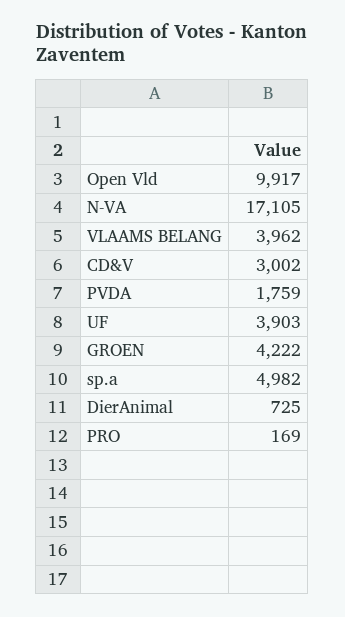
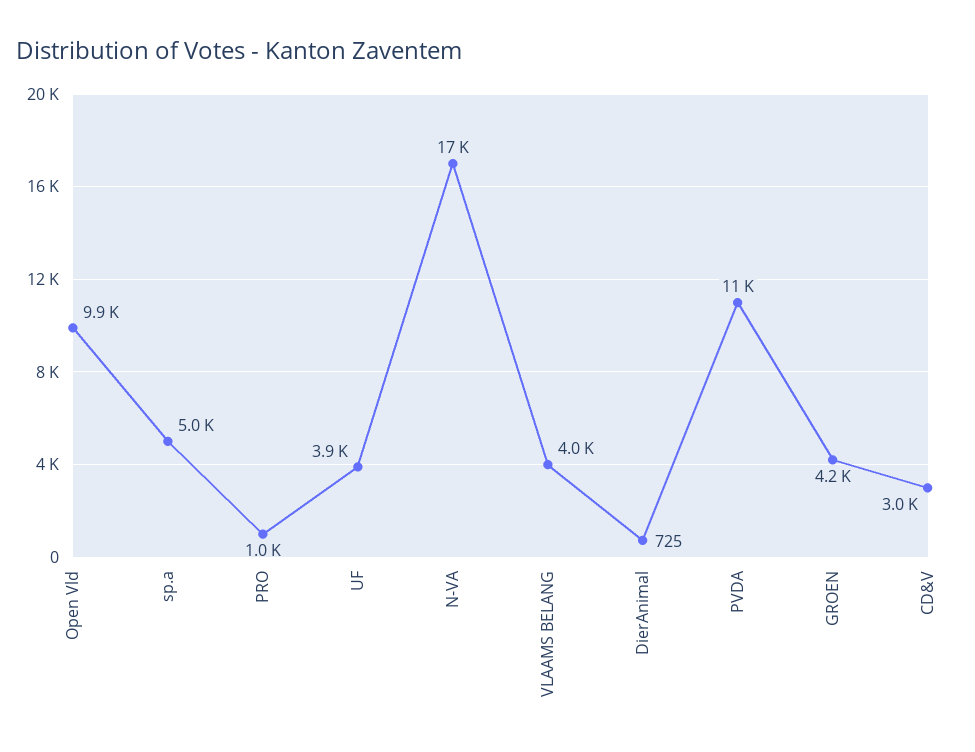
  {
    "Open Vld": 9917,
    "N-VA": 17105,
    "VLAAMS BELANG": 3962,
    "CD&V": 3002,
-   "PVDA": 1759,
+   "PVDA": 11000,
    "UF": 3903,
    "GROEN": 4222,
    "sp.a": 4982,
    "DierAnimal": 725,
-   "PRO": 169
+   "PRO": 1000
  }

